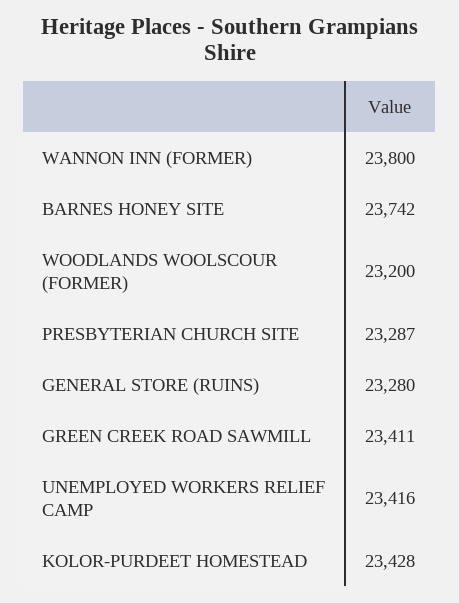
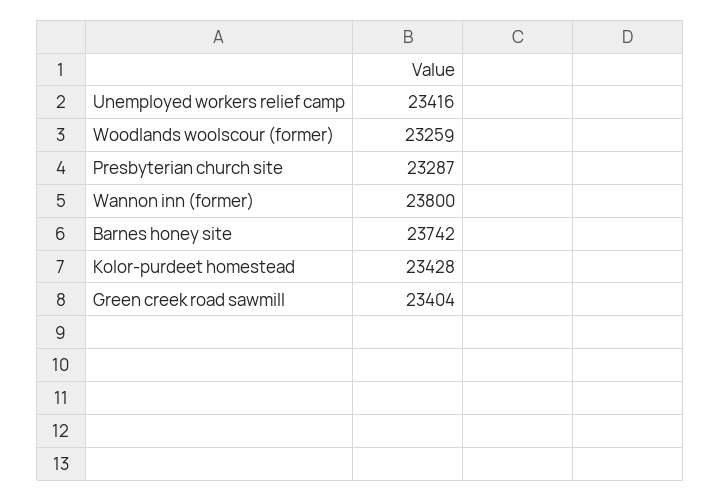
  {
    "WANNON INN (FORMER)": 23800,
    "BARNES HONEY SITE": 23742,
-   "WOODLANDS WOOLSCOUR (FORMER)": 23200,
+   "WOODLANDS WOOLSCOUR (FORMER)": 23259,
    "PRESBYTERIAN CHURCH SITE": 23287,
-   "GENERAL STORE (RUINS)": 23280,
-   "GREEN CREEK ROAD SAWMILL": 23411,
+   "GREEN CREEK ROAD SAWMILL": 23404,
    "UNEMPLOYED WORKERS RELIEF CAMP": 23416,
    "KOLOR-PURDEET HOMESTEAD": 23428
  }

